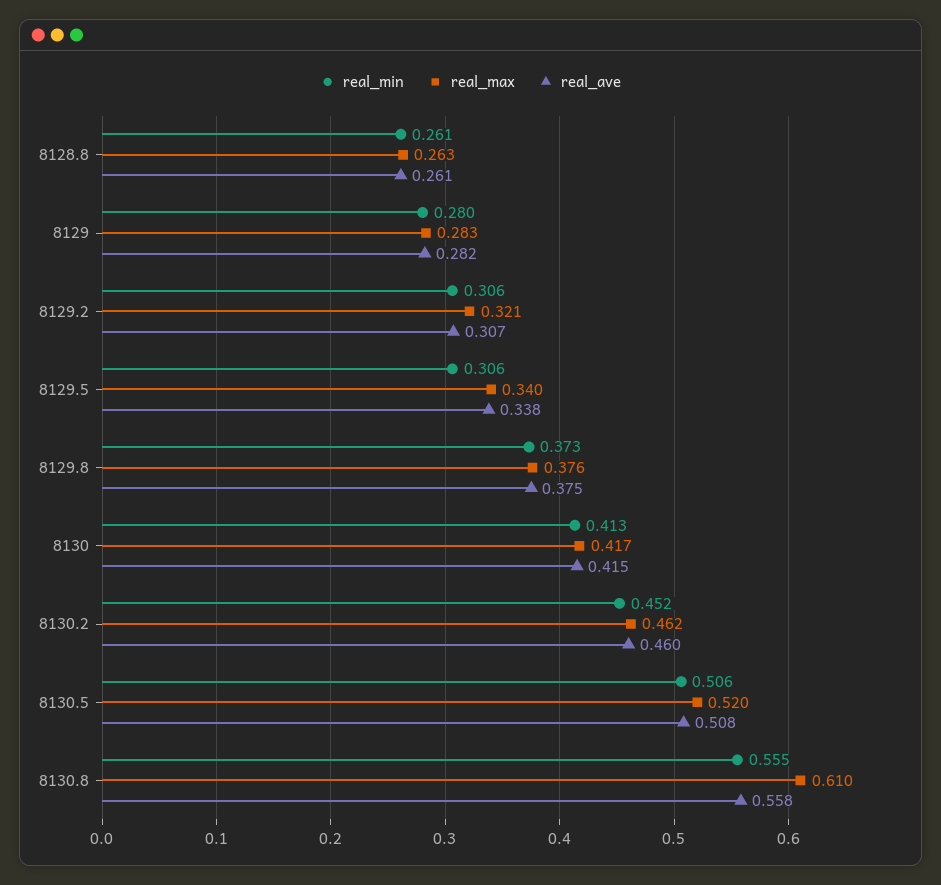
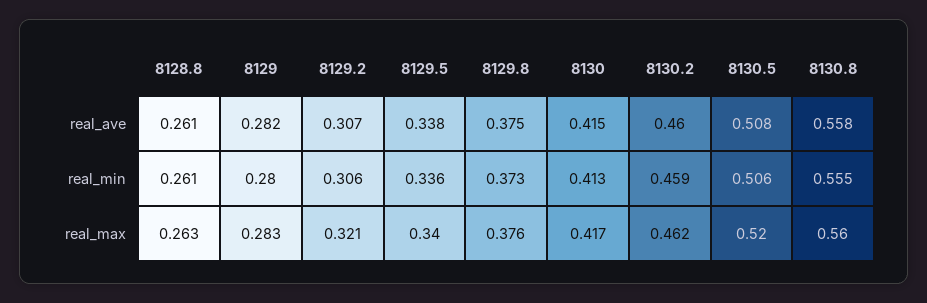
  {
    "real_min": {
      "8128.8": 0.261,
      "8129": 0.28,
      "8129.2": 0.306,
-     "8129.5": 0.306,
+     "8129.5": 0.336,
      "8129.8": 0.373,
      "8130": 0.413,
-     "8130.2": 0.452,
+     "8130.2": 0.459,
      "8130.5": 0.506,
      "8130.8": 0.555
    },
    "real_max": {
      "8128.8": 0.263,
      "8129": 0.283,
      "8129.2": 0.321,
      "8129.5": 0.34,
      "8129.8": 0.376,
      "8130": 0.417,
      "8130.2": 0.462,
      "8130.5": 0.52,
-     "8130.8": 0.61
+     "8130.8": 0.56
    },
    "real_ave": {
      "8128.8": 0.261,
      "8129": 0.282,
      "8129.2": 0.307,
      "8129.5": 0.338,
      "8129.8": 0.375,
      "8130": 0.415,
      "8130.2": 0.46,
      "8130.5": 0.508,
      "8130.8": 0.558
    }
  }

